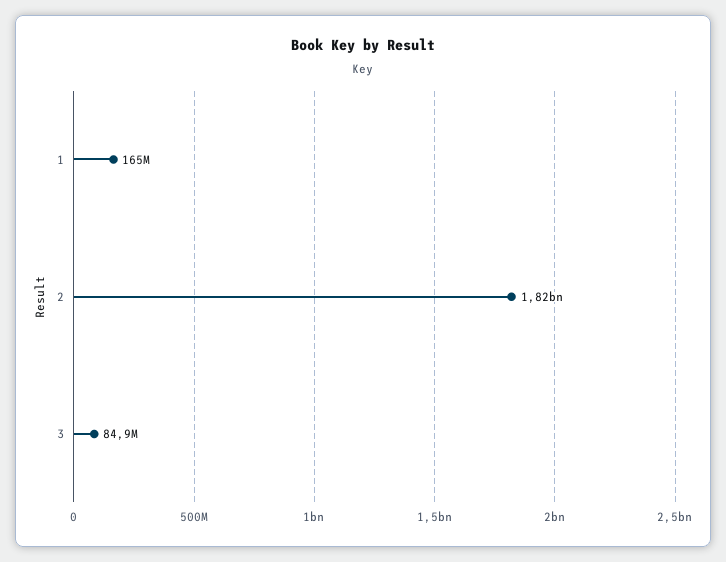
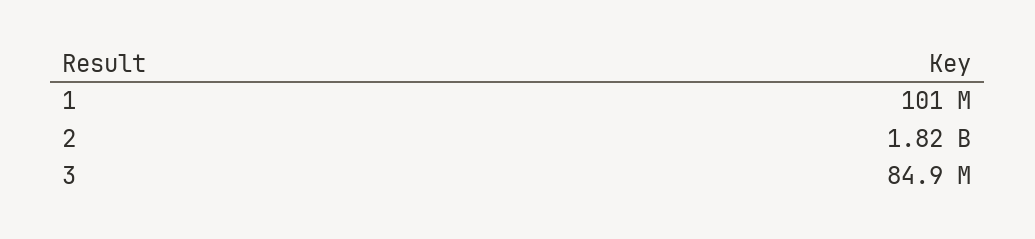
  {
-   "1": 165000000,
+   "1": 101000000,
    "2": 1820000000,
    "3": 84900000
  }

